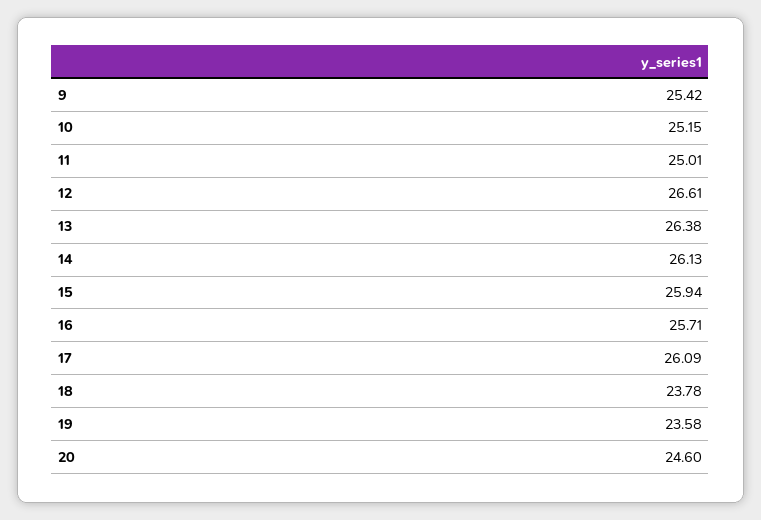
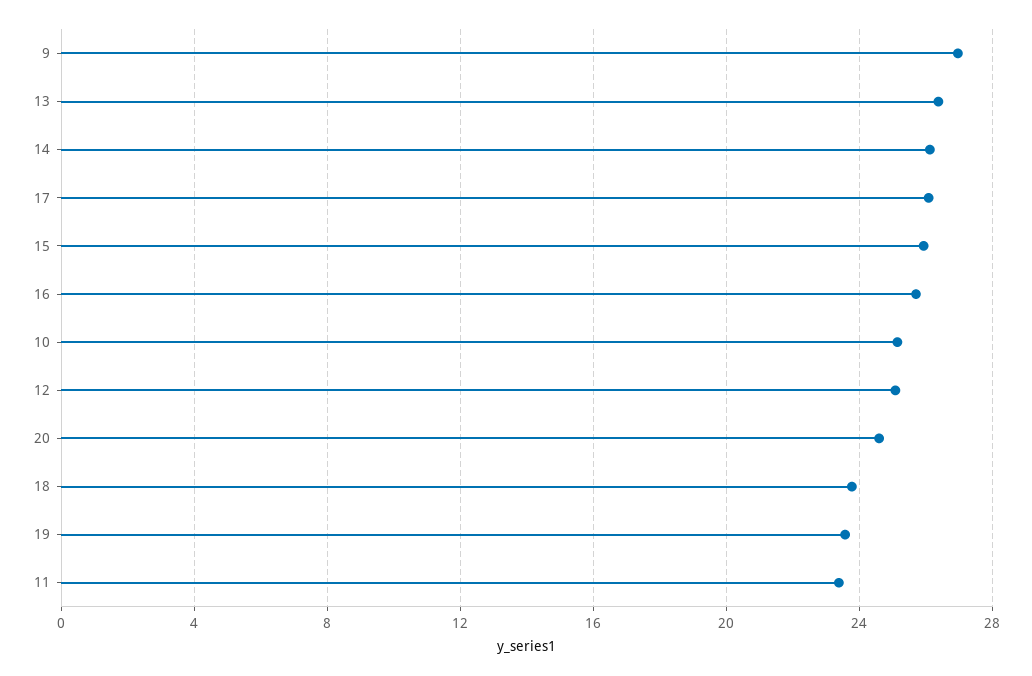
  {
-   "9": 25.42,
+   "9": 27,
    "10": 25.15,
-   "11": 25.01,
+   "11": 23.5,
-   "12": 26.61,
+   "12": 25,
    "13": 26.38,
    "14": 26.13,
    "15": 25.94,
    "16": 25.71,
    "17": 26.09,
    "18": 23.78,
    "19": 23.58,
    "20": 24.6
  }

